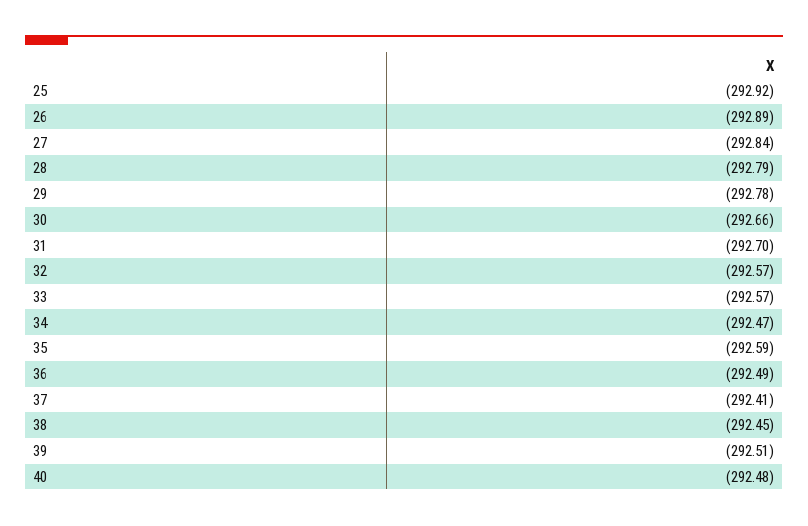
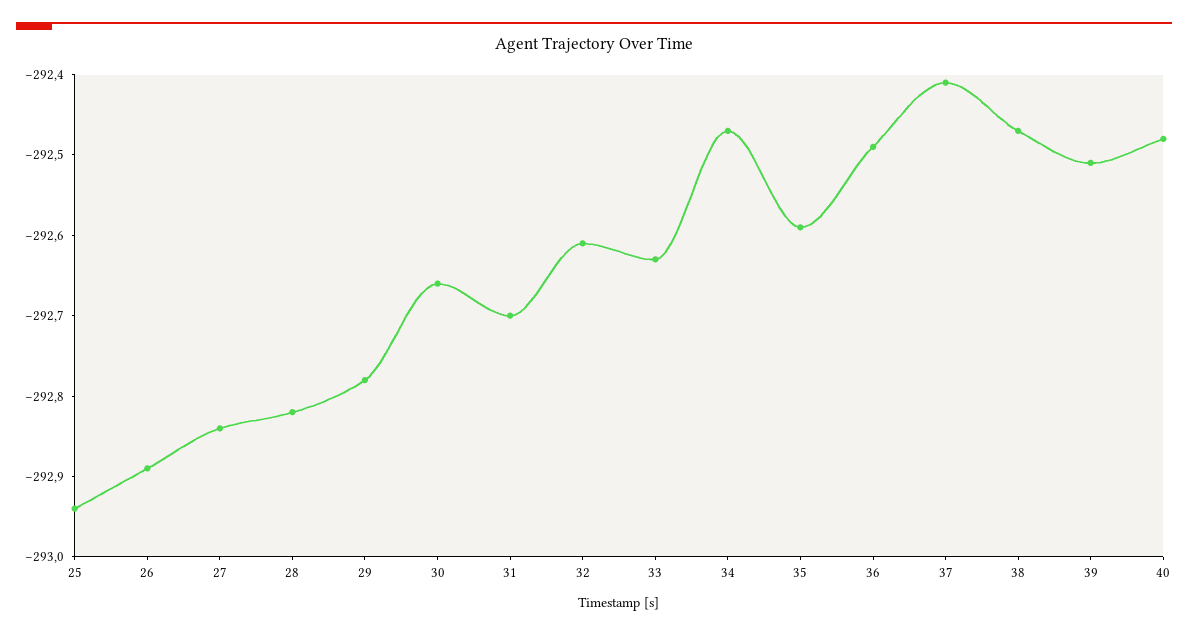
  {
-   "25": -292.92,
+   "25": -292.94,
    "26": -292.89,
    "27": -292.84,
-   "28": -292.79,
+   "28": -292.82,
    "29": -292.78,
    "30": -292.66,
    "31": -292.7,
-   "32": -292.57,
+   "32": -292.61,
-   "33": -292.57,
+   "33": -292.63,
    "34": -292.47,
    "35": -292.59,
    "36": -292.49,
    "37": -292.41,
-   "38": -292.45,
+   "38": -292.47,
    "39": -292.51,
    "40": -292.48
  }

